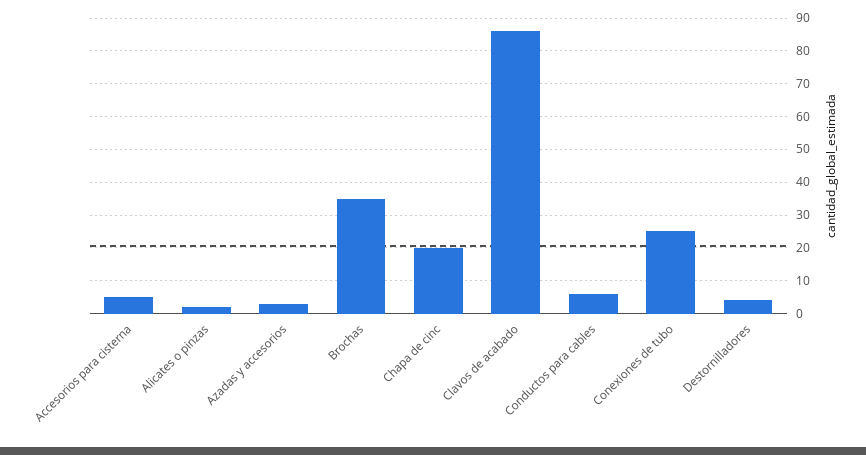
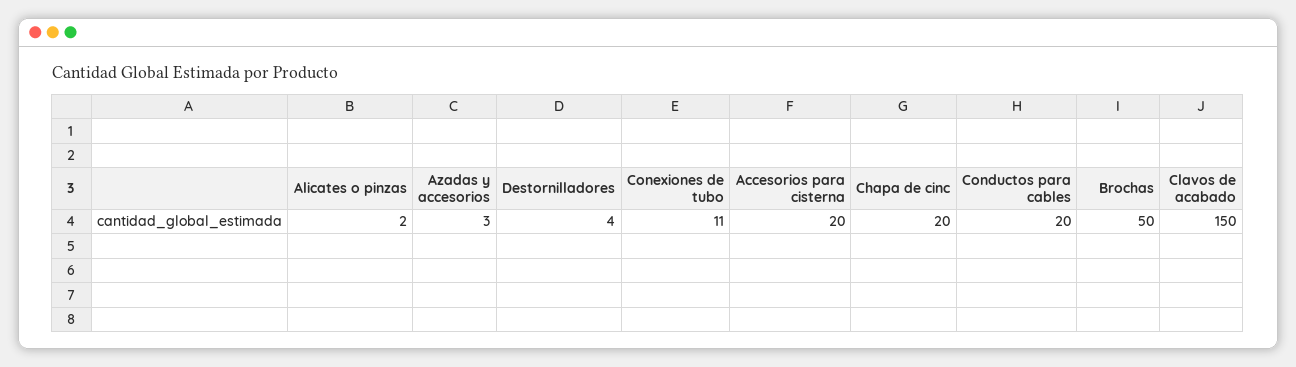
  {
-   "Accesorios para cisterna": 5,
+   "Accesorios para cisterna": 20,
    "Alicates o pinzas": 2,
    "Azadas y accesorios": 3,
-   "Brochas": 35,
+   "Brochas": 50,
    "Chapa de cinc": 20,
-   "Clavos de acabado": 85,
+   "Clavos de acabado": 150,
-   "Conductos para cables": 5,
+   "Conductos para cables": 20,
-   "Conexiones de tubo": 25,
+   "Conexiones de tubo": 11,
    "Destornilladores": 4
  }

